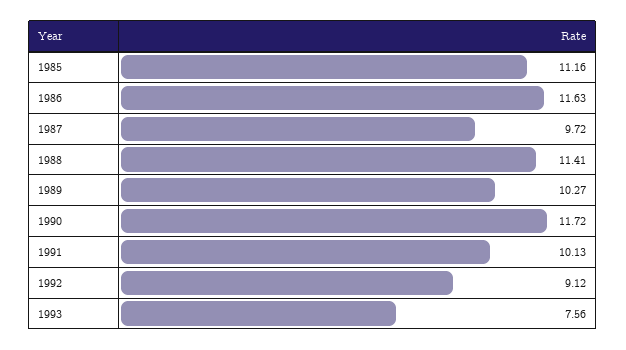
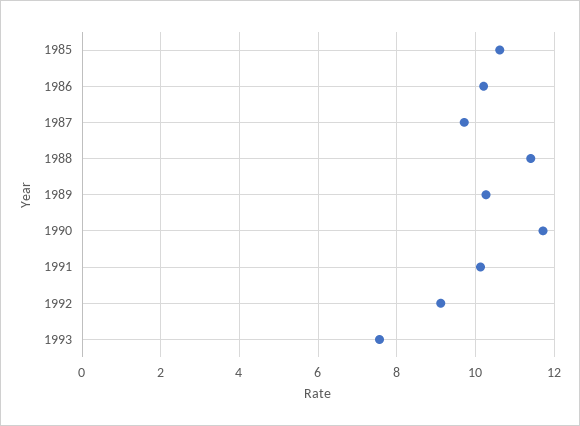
  {
-   "1985": 11.16,
+   "1985": 10.6,
-   "1986": 11.63,
+   "1986": 10.2,
    "1987": 9.72,
    "1988": 11.41,
    "1989": 10.27,
    "1990": 11.72,
    "1991": 10.13,
    "1992": 9.12,
    "1993": 7.56
  }

